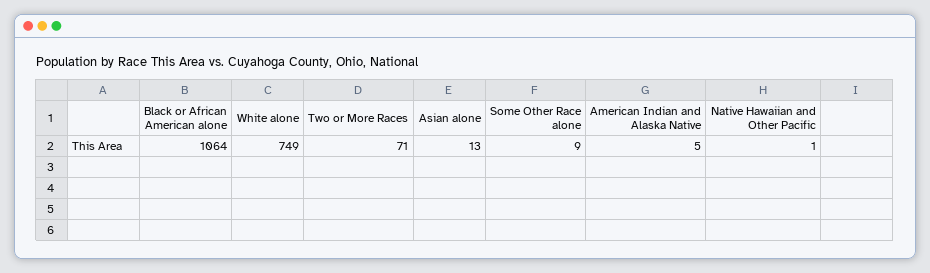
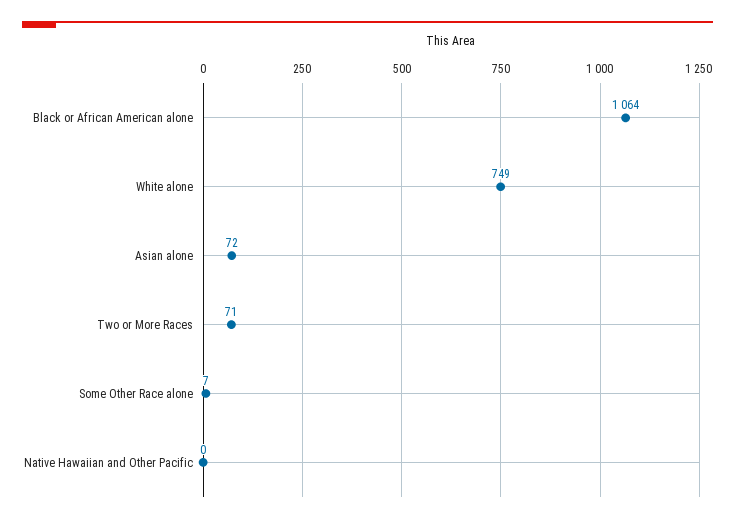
  {
    "Black or African American alone": 1064,
    "White alone": 749,
    "Two or More Races": 71,
-   "Asian alone": 13,
+   "Asian alone": 72,
-   "Some Other Race alone": 9,
+   "Some Other Race alone": 7,
-   "American Indian and Alaska Native": 5,
-   "Native Hawaiian and Other Pacific": 1
+   "Native Hawaiian and Other Pacific": 0
  }

